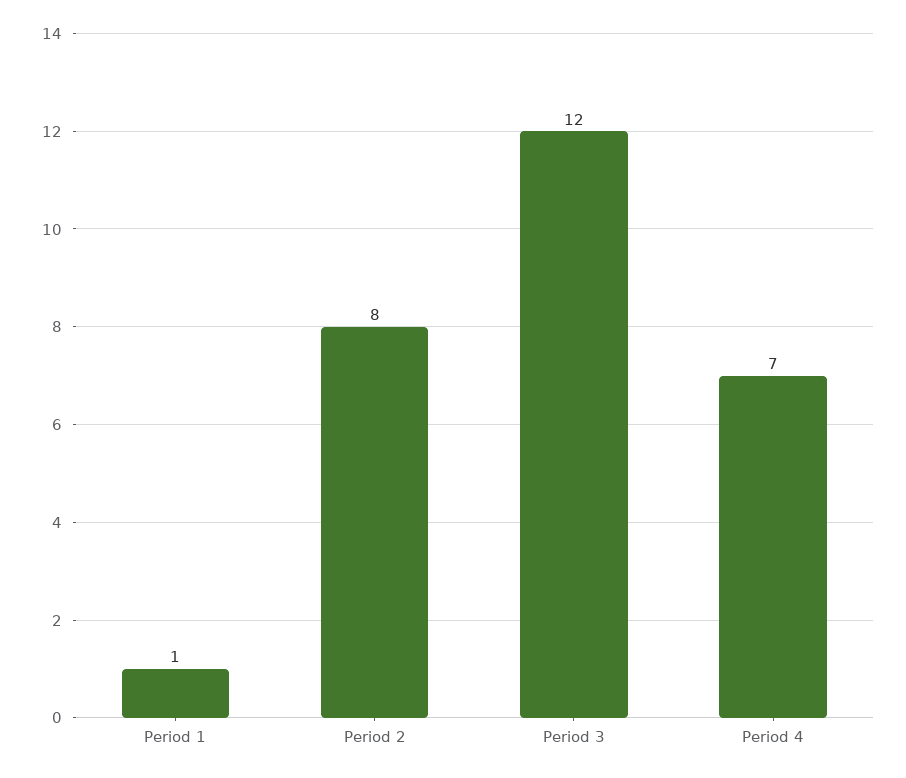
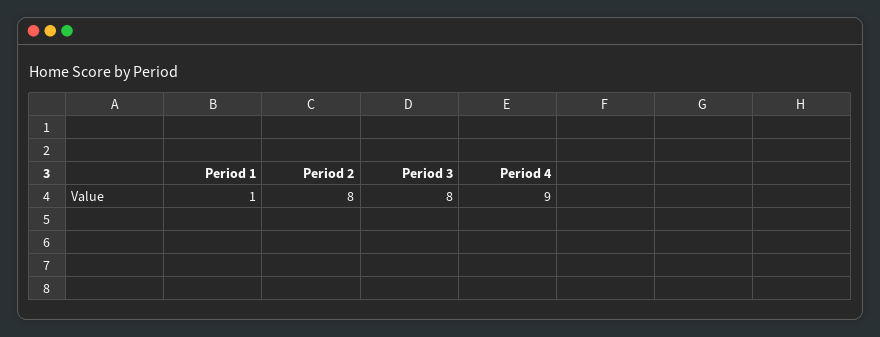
  {
    "Period 1": 1,
    "Period 2": 8,
-   "Period 3": 12,
+   "Period 3": 8,
-   "Period 4": 7
+   "Period 4": 9
  }

